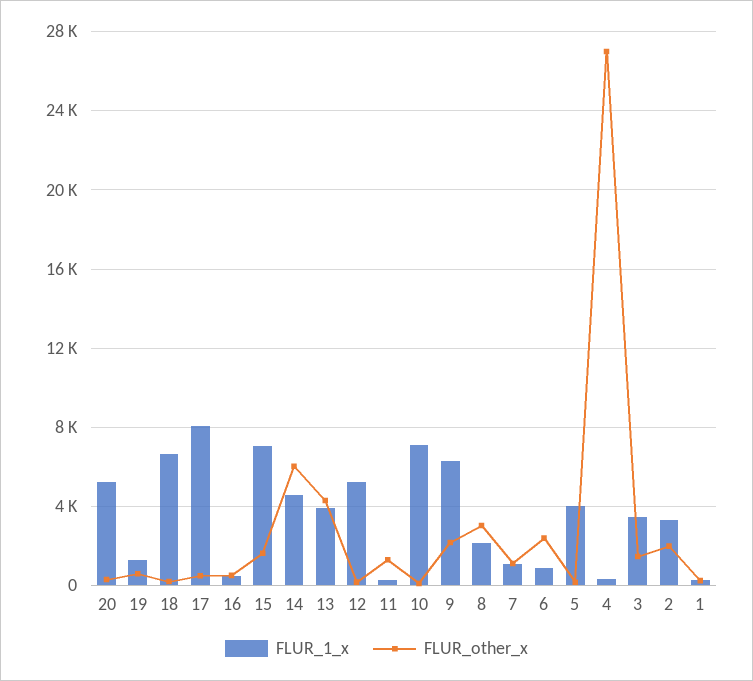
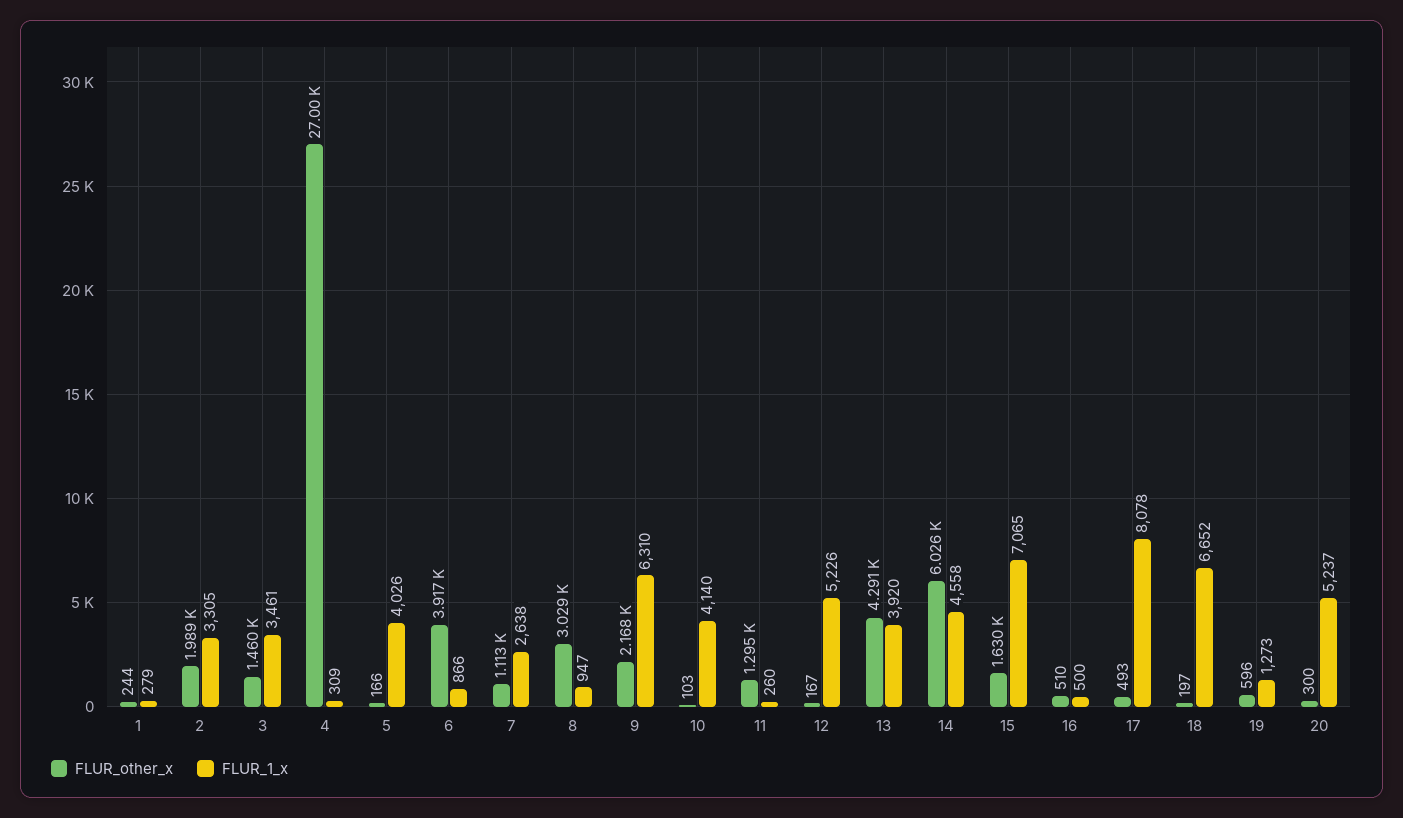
  {
    "FLUR_1_x": {
      "20": 5237,
      "19": 1273,
      "18": 6652,
      "17": 8078,
      "16": 500,
      "15": 7065,
      "14": 4558,
      "13": 3920,
      "12": 5226,
      "11": 260,
-     "10": 7000,
+     "10": 4140,
      "9": 6310,
-     "8": 2000,
+     "8": 947,
-     "7": 1000,
+     "7": 2638,
      "6": 866,
      "5": 4026,
      "4": 309,
      "3": 3461,
      "2": 3305,
      "1": 279
    },
    "FLUR_other_x": {
      "20": 300,
      "19": 596,
      "18": 197,
      "17": 493,
      "16": 510,
      "15": 1630,
      "14": 6026,
      "13": 4291,
      "12": 167,
      "11": 1295,
      "10": 103,
      "9": 2168,
      "8": 3029,
      "7": 1113,
-     "6": 2500,
+     "6": 3917,
      "5": 166,
      "4": 27000,
      "3": 1460,
      "2": 1989,
      "1": 244
    }
  }

